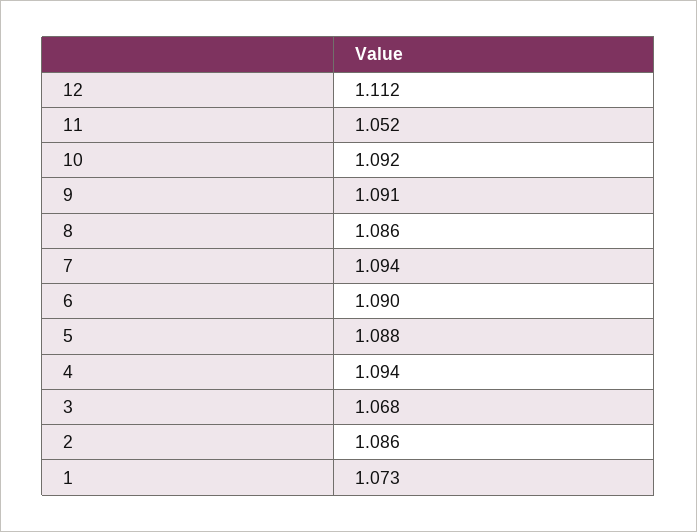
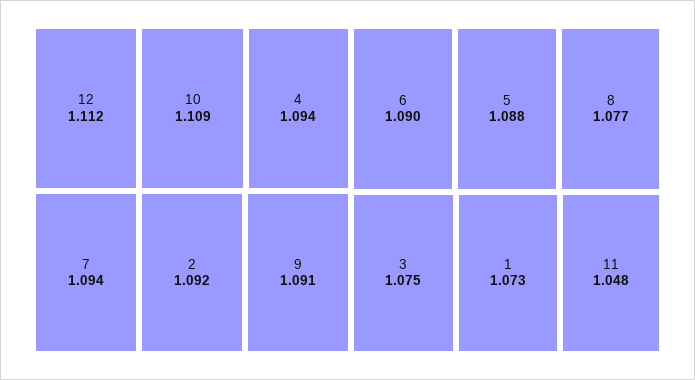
  {
    "12": 1.112,
-   "11": 1.052,
+   "11": 1.048,
-   "10": 1.092,
+   "10": 1.109,
    "9": 1.091,
-   "8": 1.086,
+   "8": 1.077,
    "7": 1.094,
    "6": 1.09,
    "5": 1.088,
    "4": 1.094,
-   "3": 1.068,
+   "3": 1.075,
-   "2": 1.086,
+   "2": 1.092,
    "1": 1.073
  }

